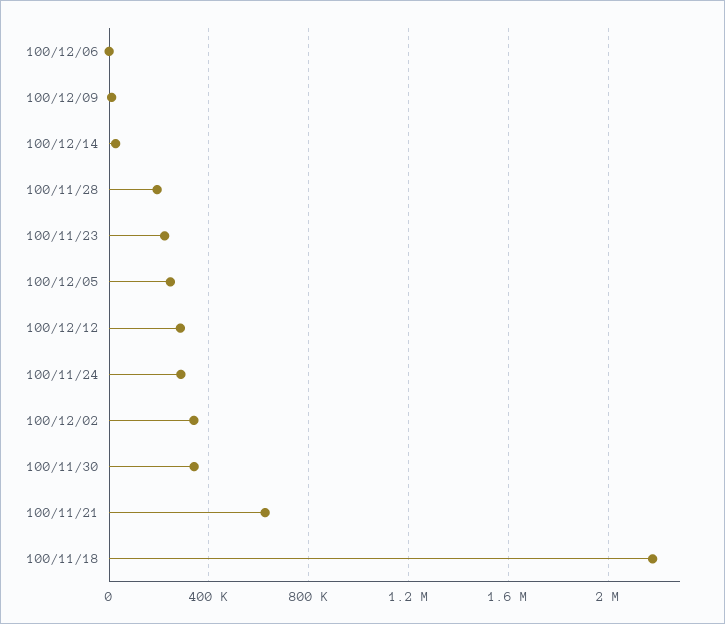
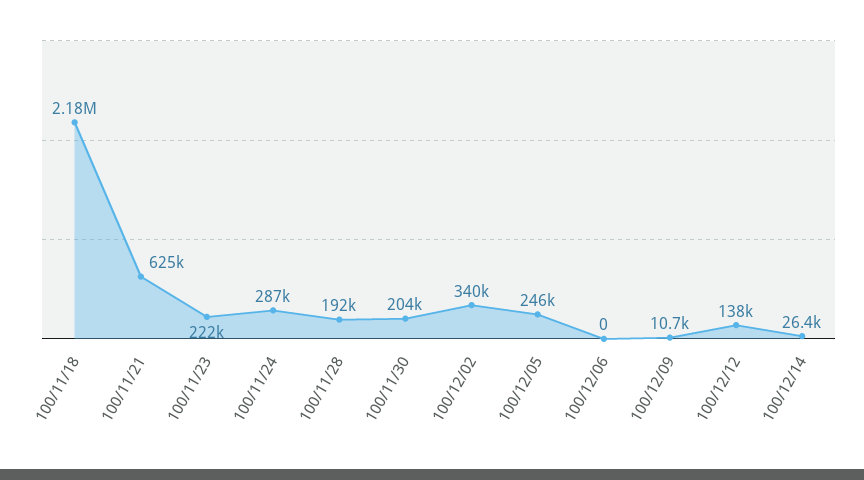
  {
    "100/12/06": 0,
    "100/12/09": 10700,
    "100/12/14": 26400,
    "100/11/28": 192000,
    "100/11/23": 222000,
    "100/12/05": 246000,
-   "100/12/12": 300000,
+   "100/12/12": 138000,
    "100/11/24": 287000,
    "100/12/02": 340000,
-   "100/11/30": 350000,
+   "100/11/30": 204000,
    "100/11/21": 625000,
    "100/11/18": 2180000
  }

